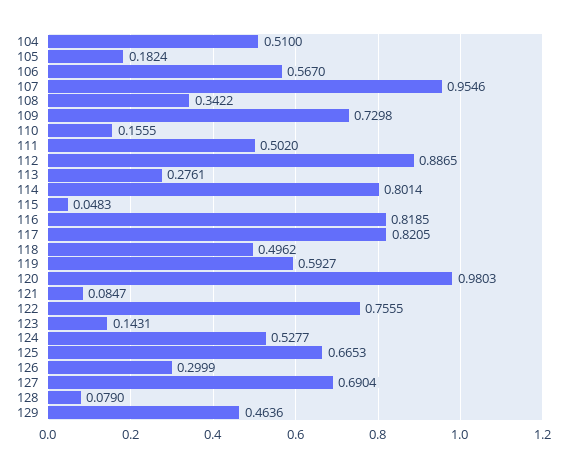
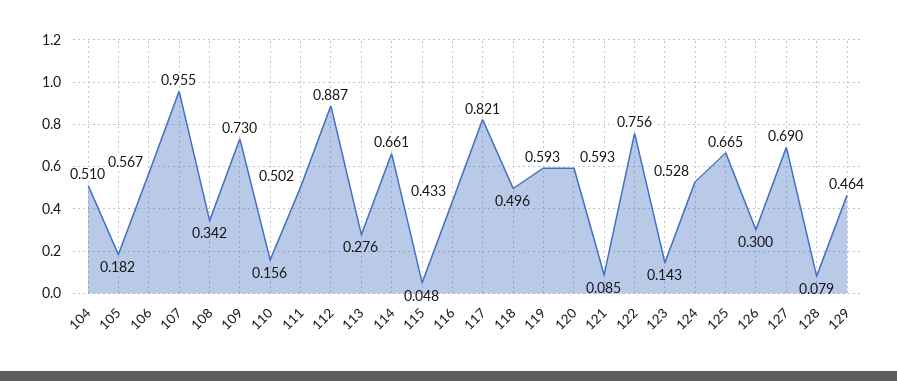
  {
    "104": 0.51,
    "105": 0.1824,
    "106": 0.567,
    "107": 0.9546,
    "108": 0.3422,
    "109": 0.7298,
    "110": 0.1555,
    "111": 0.502,
    "112": 0.8865,
    "113": 0.2761,
-   "114": 0.8014,
+   "114": 0.661,
    "115": 0.0483,
-   "116": 0.8185,
+   "116": 0.433,
    "117": 0.8205,
    "118": 0.4962,
    "119": 0.5927,
-   "120": 0.9803,
+   "120": 0.593,
    "121": 0.0847,
    "122": 0.7555,
    "123": 0.1431,
    "124": 0.5277,
    "125": 0.6653,
    "126": 0.2999,
    "127": 0.6904,
    "128": 0.079,
    "129": 0.4636
  }

